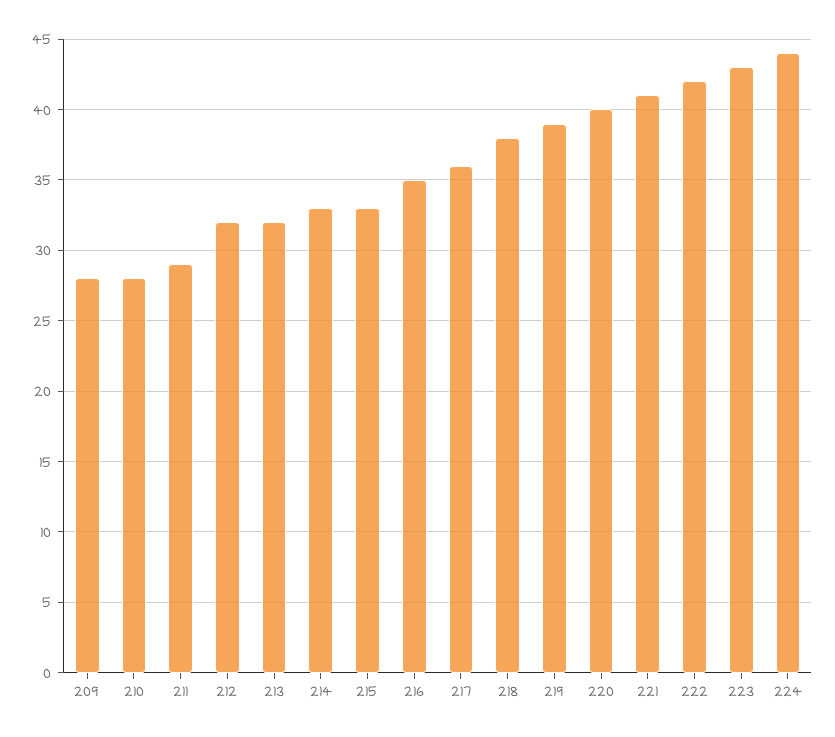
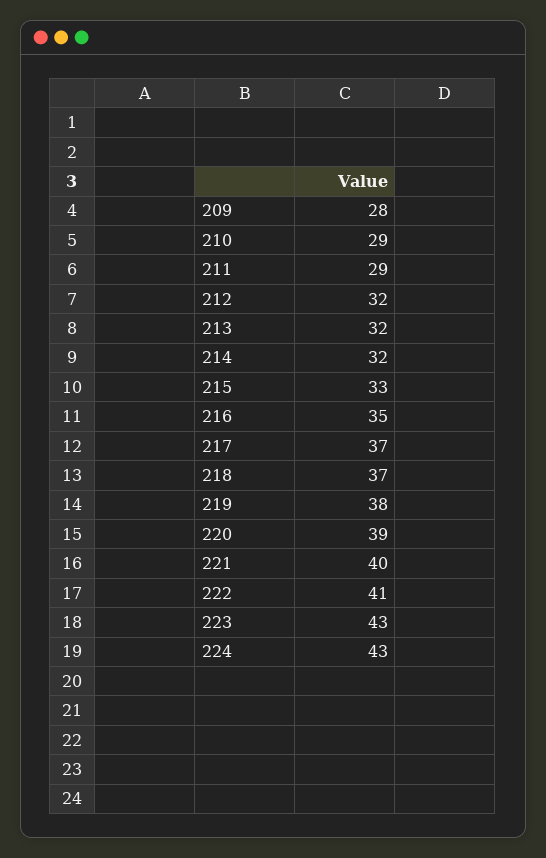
  {
    "209": 28,
-   "210": 28,
+   "210": 29,
    "211": 29,
    "212": 32,
    "213": 32,
-   "214": 33,
+   "214": 32,
    "215": 33,
    "216": 35,
-   "217": 36,
+   "217": 37,
-   "218": 38,
+   "218": 37,
-   "219": 39,
+   "219": 38,
-   "220": 40,
+   "220": 39,
-   "221": 41,
+   "221": 40,
-   "222": 42,
+   "222": 41,
    "223": 43,
-   "224": 44
+   "224": 43
  }

